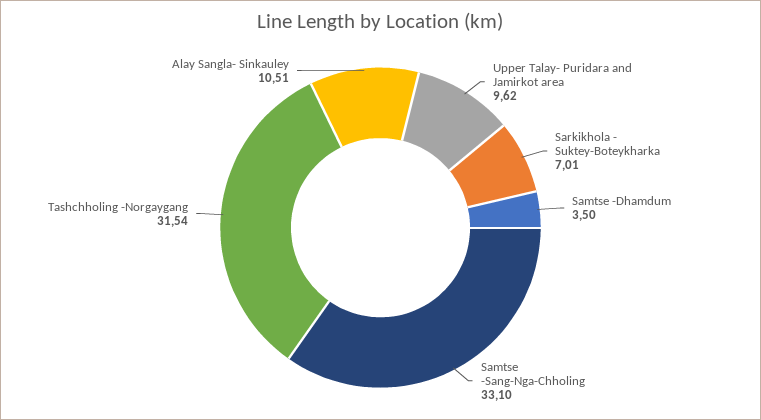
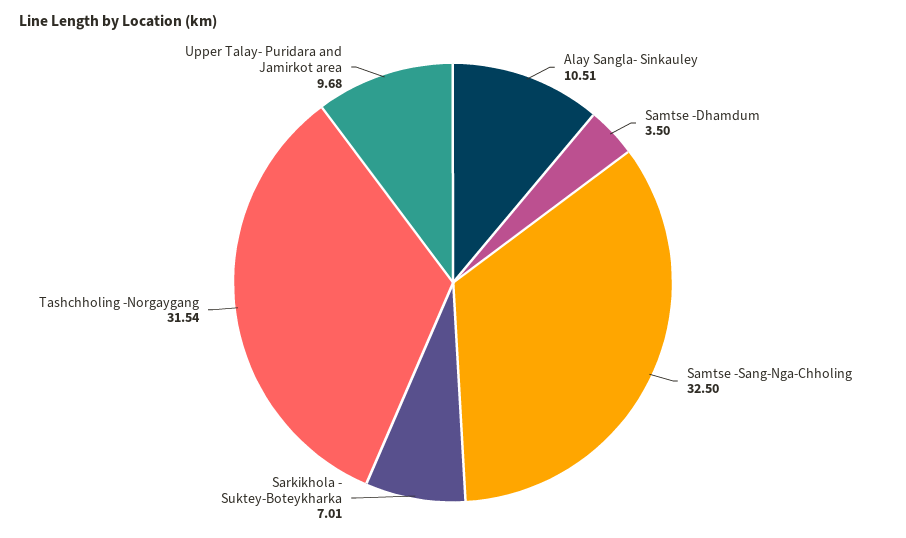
  {
-   "Upper Talay- Puridara and Jamirkot area": 9.62,
+   "Upper Talay- Puridara and Jamirkot area": 9.68,
    "Sarkikhola - Suktey-Boteykharka": 7.01,
    "Samtse -Dhamdum": 3.5,
-   "Samtse -Sang-Nga-Chholing": 33.1,
+   "Samtse -Sang-Nga-Chholing": 32.5,
    "Tashchholing -Norgaygang": 31.54,
    "Alay Sangla- Sinkauley": 10.51
  }

